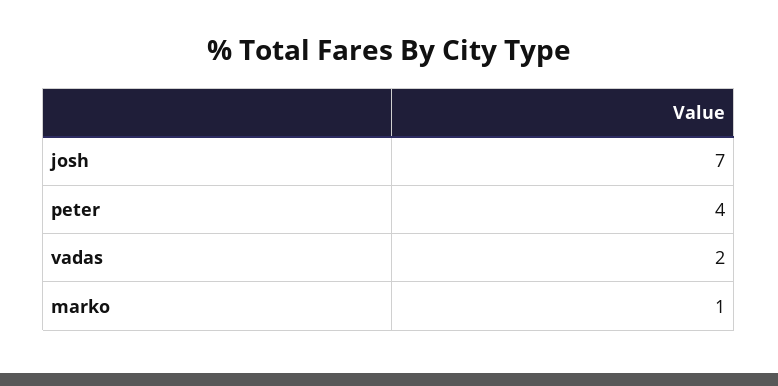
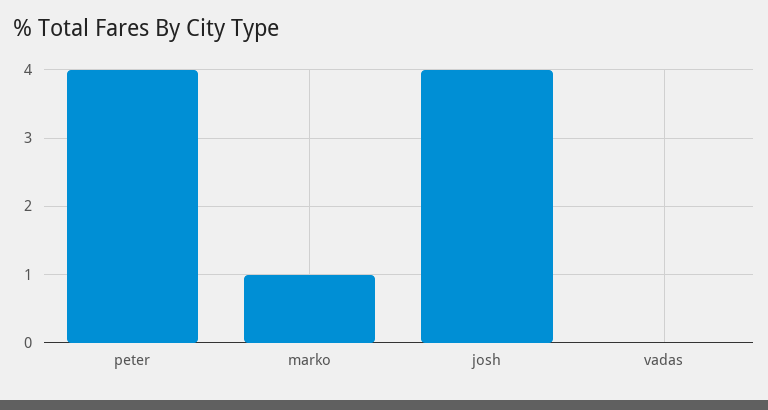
  {
-   "josh": 7,
+   "josh": 4,
    "peter": 4,
-   "vadas": 2,
+   "vadas": 0,
    "marko": 1
  }

